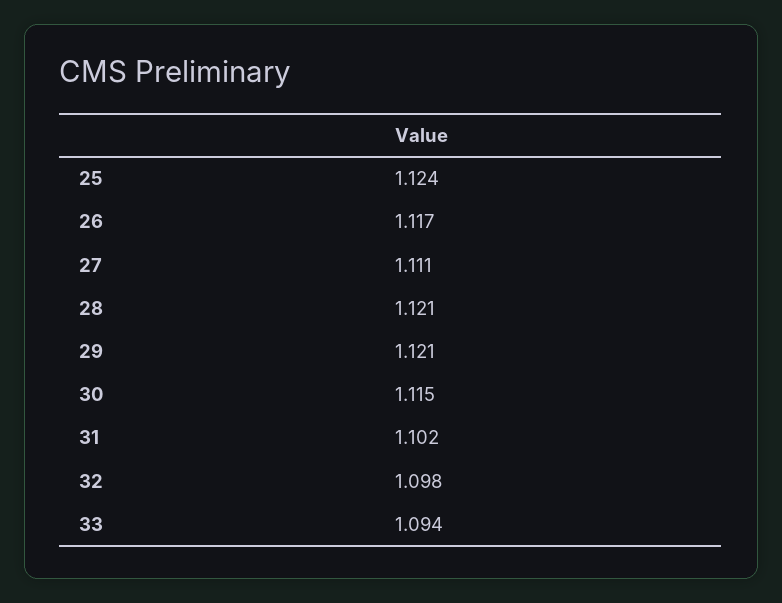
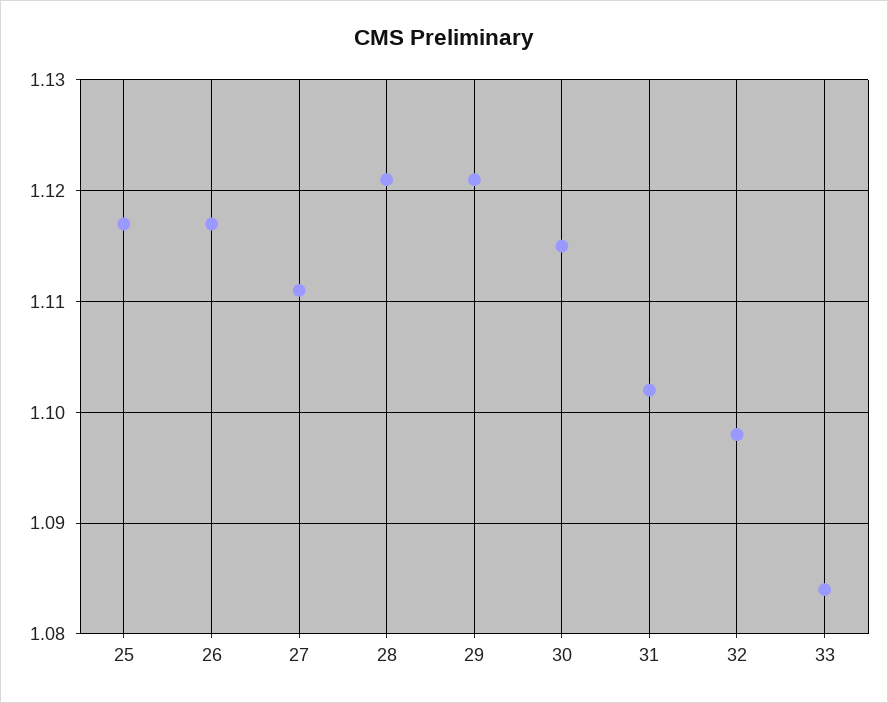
  {
-   "25": 1.124,
+   "25": 1.117,
    "26": 1.117,
    "27": 1.111,
    "28": 1.121,
    "29": 1.121,
    "30": 1.115,
    "31": 1.102,
    "32": 1.098,
-   "33": 1.094
+   "33": 1.084
  }

